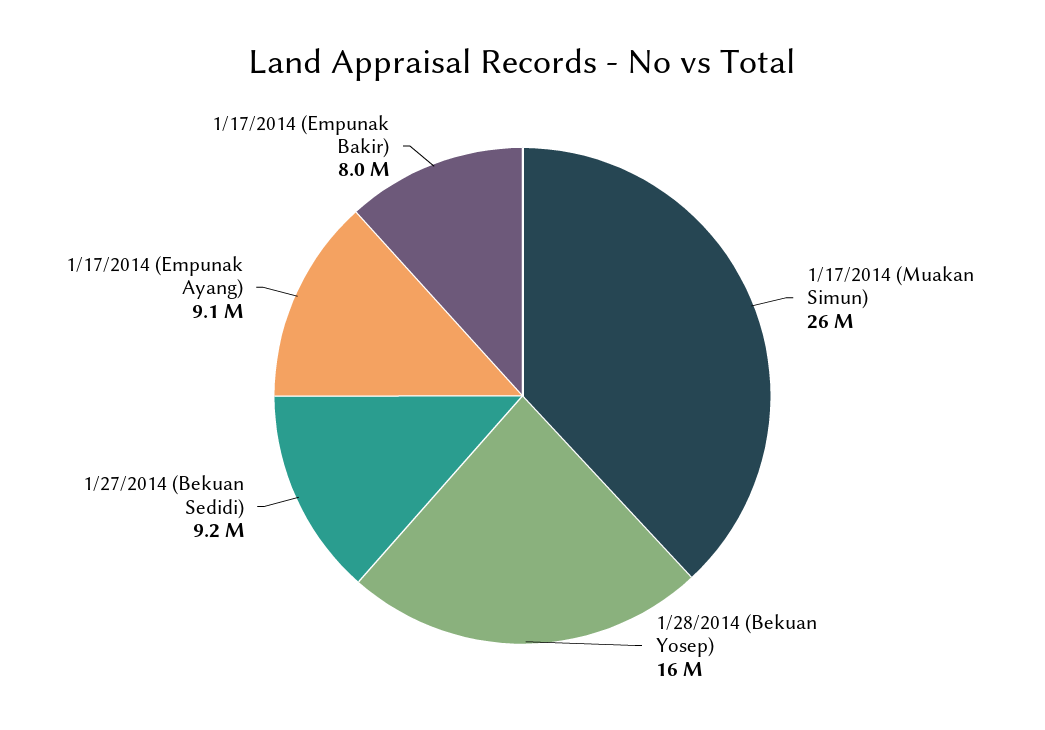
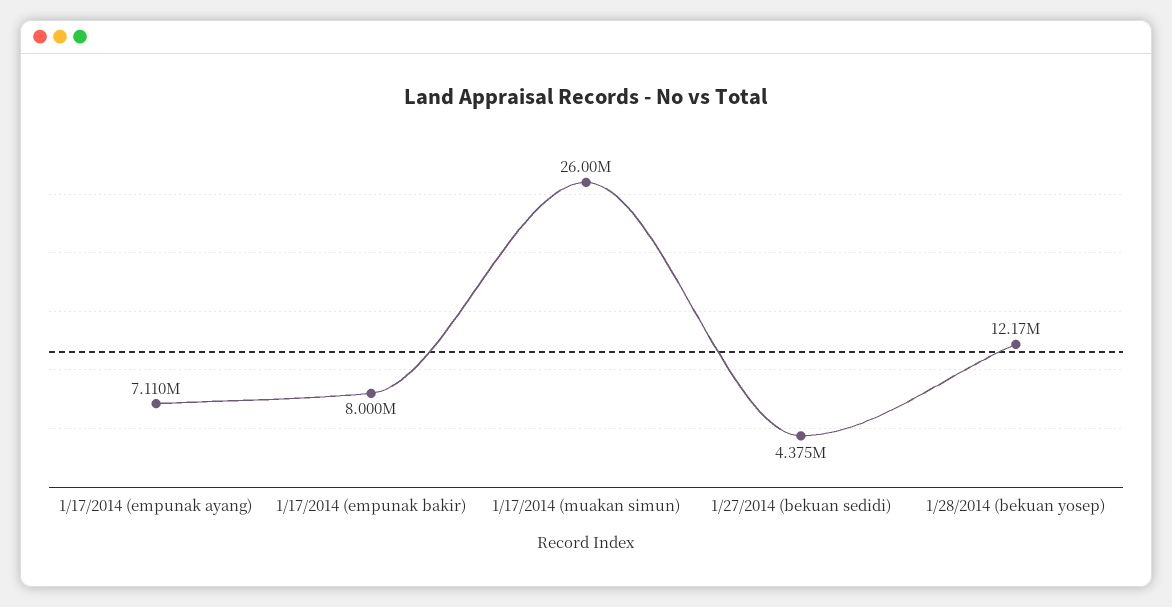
  {
    "1/17/2014 (Muakan Simun)": 26000000,
-   "1/28/2014 (Bekuan Yosep)": 16000000,
+   "1/28/2014 (Bekuan Yosep)": 12170000,
-   "1/27/2014 (Bekuan Sedidi)": 9200000,
+   "1/27/2014 (Bekuan Sedidi)": 4375000,
-   "1/17/2014 (Empunak Ayang)": 9100000,
+   "1/17/2014 (Empunak Ayang)": 7110000,
    "1/17/2014 (Empunak Bakir)": 8000000
  }

